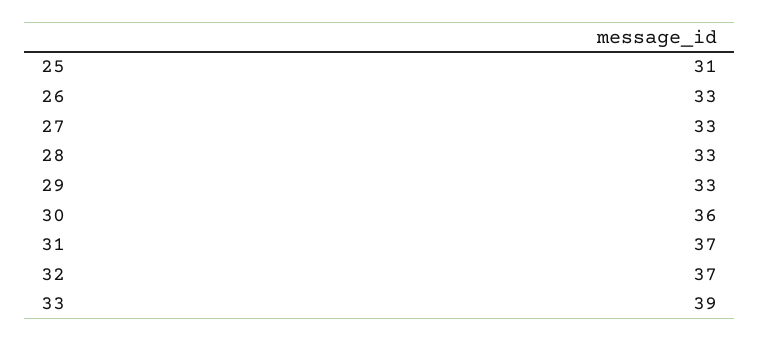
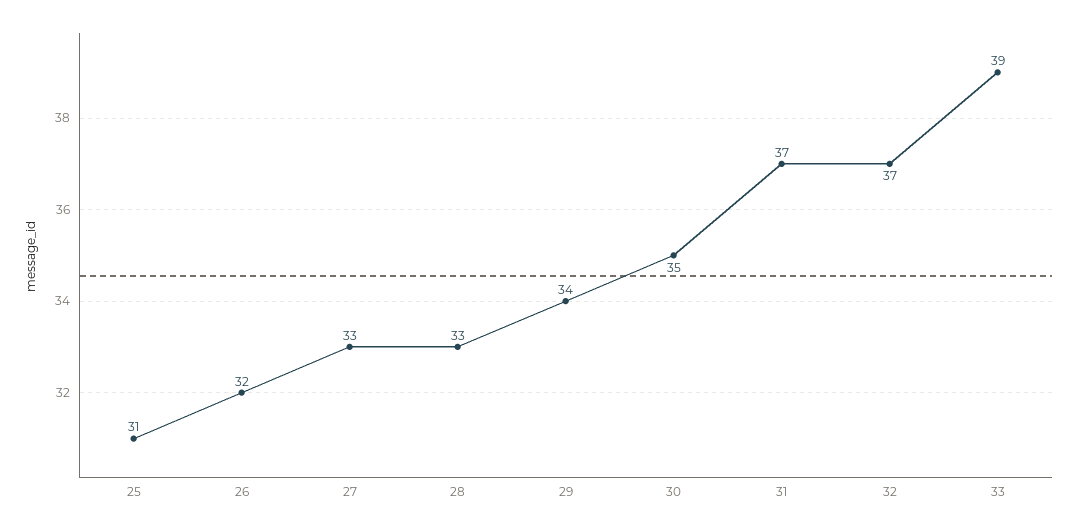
  {
    "25": 31,
-   "26": 33,
+   "26": 32,
    "27": 33,
    "28": 33,
-   "29": 33,
+   "29": 34,
-   "30": 36,
+   "30": 35,
    "31": 37,
    "32": 37,
    "33": 39
  }

